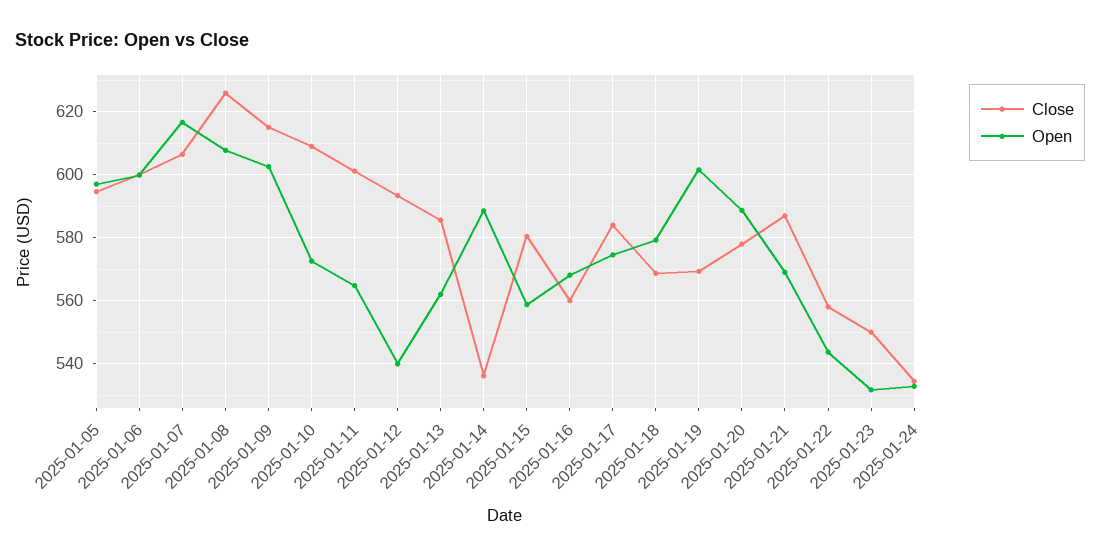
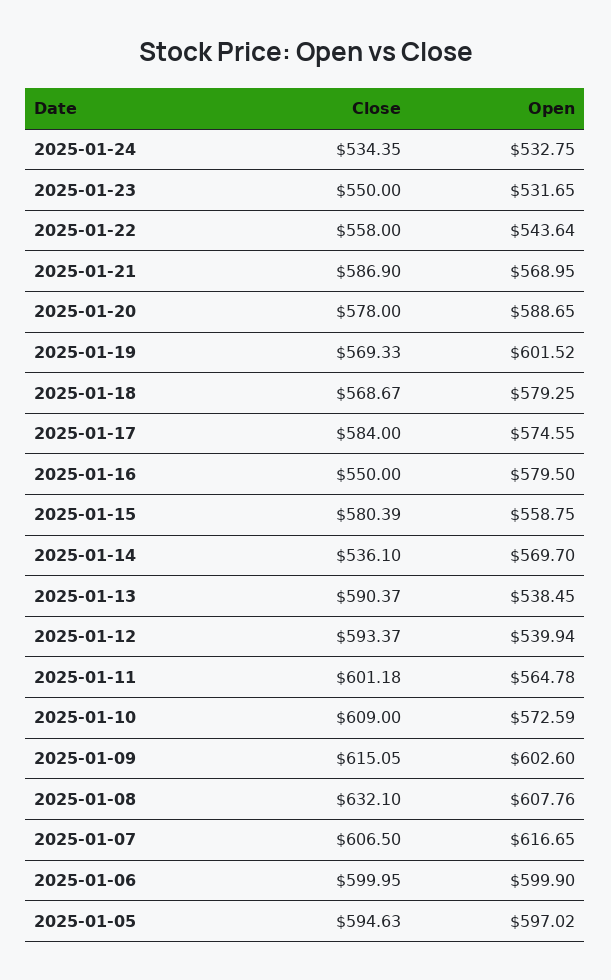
  {
    "Close": {
      "2025-01-05": 594.63,
      "2025-01-06": 599.95,
      "2025-01-07": 606.5,
-     "2025-01-08": 626,
+     "2025-01-08": 632.1,
      "2025-01-09": 615.05,
      "2025-01-10": 609,
      "2025-01-11": 601.18,
      "2025-01-12": 593.37,
-     "2025-01-13": 586,
+     "2025-01-13": 590.37,
      "2025-01-14": 536.1,
      "2025-01-15": 580.39,
-     "2025-01-16": 560,
+     "2025-01-16": 550,
      "2025-01-17": 584,
      "2025-01-18": 568.67,
      "2025-01-19": 569.33,
      "2025-01-20": 578,
      "2025-01-21": 586.9,
      "2025-01-22": 558,
      "2025-01-23": 550,
      "2025-01-24": 534.35
    },
    "Open": {
      "2025-01-05": 597.02,
      "2025-01-06": 599.9,
      "2025-01-07": 616.65,
      "2025-01-08": 607.76,
      "2025-01-09": 602.6,
      "2025-01-10": 572.59,
      "2025-01-11": 564.78,
      "2025-01-12": 539.94,
-     "2025-01-13": 562,
+     "2025-01-13": 538.45,
-     "2025-01-14": 588,
+     "2025-01-14": 569.7,
      "2025-01-15": 558.75,
-     "2025-01-16": 568,
+     "2025-01-16": 579.5,
      "2025-01-17": 574.55,
      "2025-01-18": 579.25,
      "2025-01-19": 601.52,
      "2025-01-20": 588.65,
      "2025-01-21": 568.95,
      "2025-01-22": 543.64,
      "2025-01-23": 531.65,
      "2025-01-24": 532.75
    }
  }

